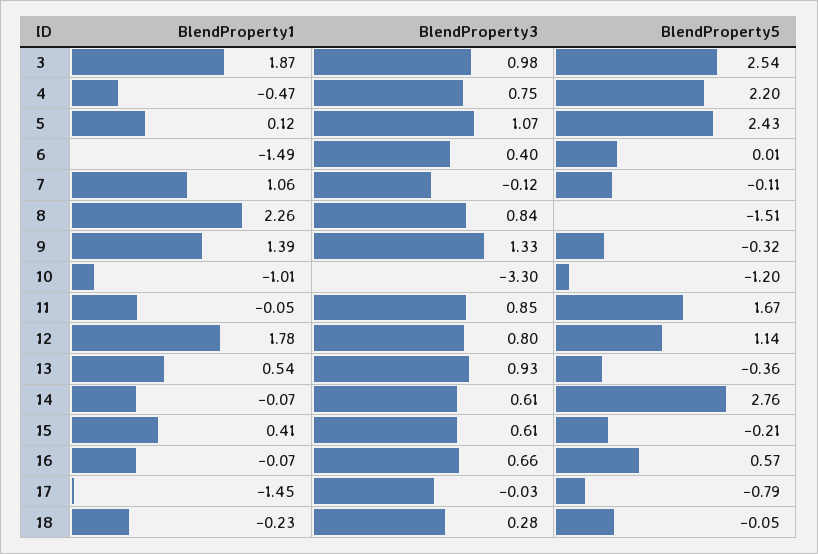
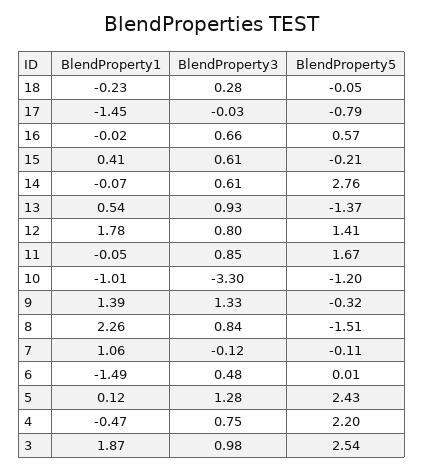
  {
    "BlendProperty1": {
      "3": 1.87,
      "4": -0.47,
      "5": 0.12,
      "6": -1.49,
      "7": 1.06,
      "8": 2.26,
      "9": 1.39,
      "10": -1.01,
      "11": -0.05,
      "12": 1.78,
      "13": 0.54,
      "14": -0.07,
      "15": 0.41,
-     "16": -0.07,
+     "16": -0.02,
      "17": -1.45,
      "18": -0.23
    },
    "BlendProperty3": {
      "3": 0.98,
      "4": 0.75,
-     "5": 1.07,
+     "5": 1.28,
-     "6": 0.4,
+     "6": 0.48,
      "7": -0.12,
      "8": 0.84,
      "9": 1.33,
      "10": -3.3,
      "11": 0.85,
      "12": 0.8,
      "13": 0.93,
      "14": 0.61,
      "15": 0.61,
      "16": 0.66,
      "17": -0.03,
      "18": 0.28
    },
    "BlendProperty5": {
      "3": 2.54,
      "4": 2.2,
      "5": 2.43,
      "6": 0.01,
      "7": -0.11,
      "8": -1.51,
      "9": -0.32,
      "10": -1.2,
      "11": 1.67,
-     "12": 1.14,
+     "12": 1.41,
-     "13": -0.36,
+     "13": -1.37,
      "14": 2.76,
      "15": -0.21,
      "16": 0.57,
      "17": -0.79,
      "18": -0.05
    }
  }

